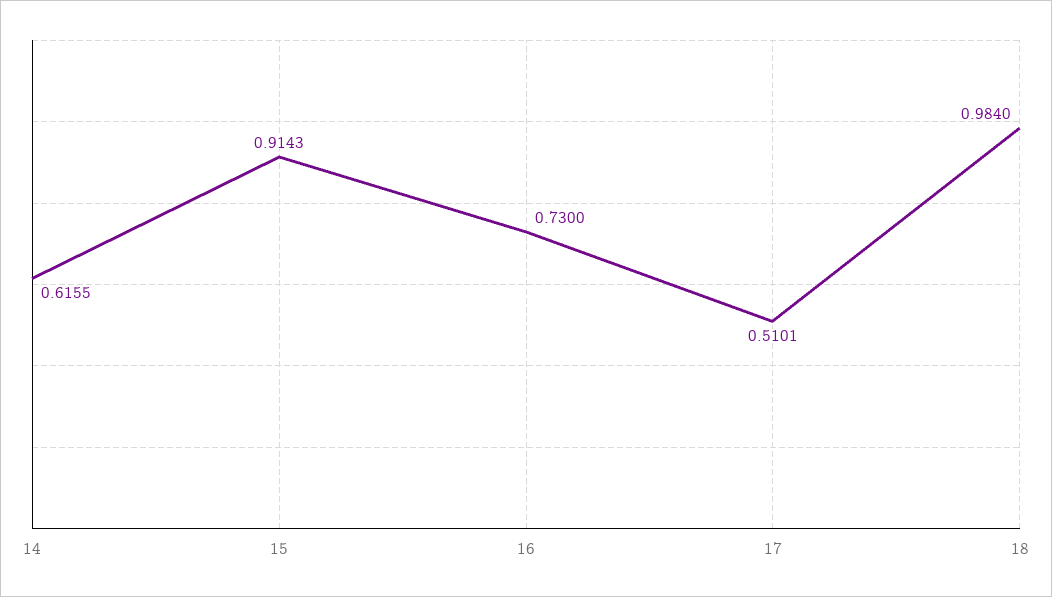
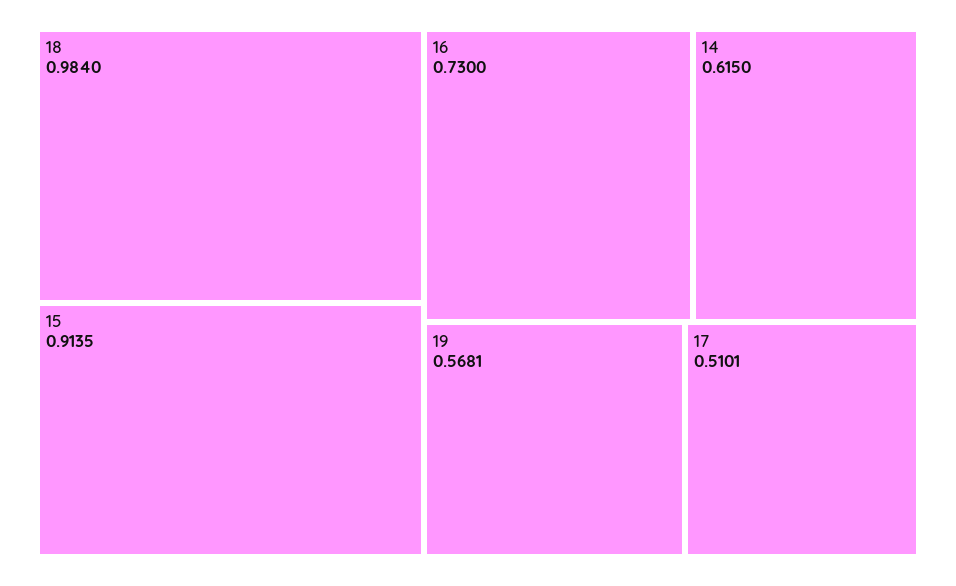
  {
-   "14": 0.6155,
+   "14": 0.615,
-   "15": 0.9143,
+   "15": 0.9135,
    "16": 0.73,
    "17": 0.5101,
-   "18": 0.984
+   "18": 0.984,
+   "19": 0.5681
  }

